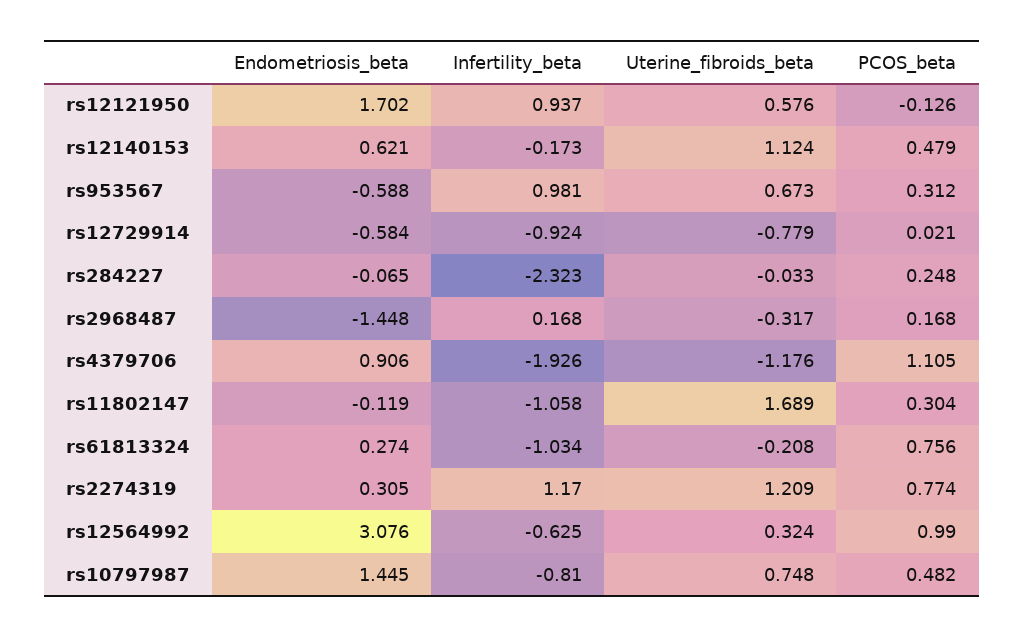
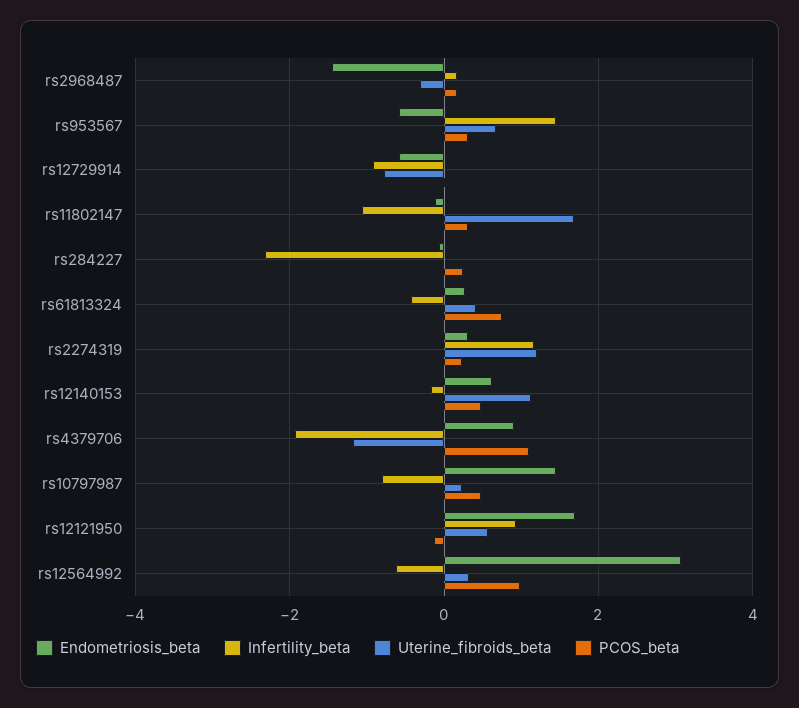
  {
    "Endometriosis_beta": {
      "rs12121950": 1.702,
      "rs12140153": 0.621,
      "rs953567": -0.588,
      "rs12729914": -0.584,
      "rs284227": -0.065,
      "rs2968487": -1.448,
      "rs4379706": 0.906,
      "rs11802147": -0.119,
      "rs61813324": 0.274,
      "rs2274319": 0.305,
      "rs12564992": 3.076,
      "rs10797987": 1.445
    },
    "Infertility_beta": {
      "rs12121950": 0.937,
      "rs12140153": -0.173,
-     "rs953567": 0.981,
+     "rs953567": 1.4,
      "rs12729914": -0.924,
      "rs284227": -2.323,
      "rs2968487": 0.168,
      "rs4379706": -1.926,
      "rs11802147": -1.058,
-     "rs61813324": -1.034,
+     "rs61813324": -0.4,
      "rs2274319": 1.17,
      "rs12564992": -0.625,
      "rs10797987": -0.81
    },
    "Uterine_fibroids_beta": {
      "rs12121950": 0.576,
      "rs12140153": 1.124,
      "rs953567": 0.673,
      "rs12729914": -0.779,
      "rs284227": -0.033,
      "rs2968487": -0.317,
      "rs4379706": -1.176,
      "rs11802147": 1.689,
-     "rs61813324": -0.208,
+     "rs61813324": 0.4,
      "rs2274319": 1.209,
      "rs12564992": 0.324,
-     "rs10797987": 0.748
+     "rs10797987": 0.2
    },
    "PCOS_beta": {
      "rs12121950": -0.126,
      "rs12140153": 0.479,
      "rs953567": 0.312,
      "rs12729914": 0.021,
      "rs284227": 0.248,
      "rs2968487": 0.168,
      "rs4379706": 1.105,
      "rs11802147": 0.304,
      "rs61813324": 0.756,
-     "rs2274319": 0.774,
+     "rs2274319": 0.2,
      "rs12564992": 0.99,
      "rs10797987": 0.482
    }
  }

